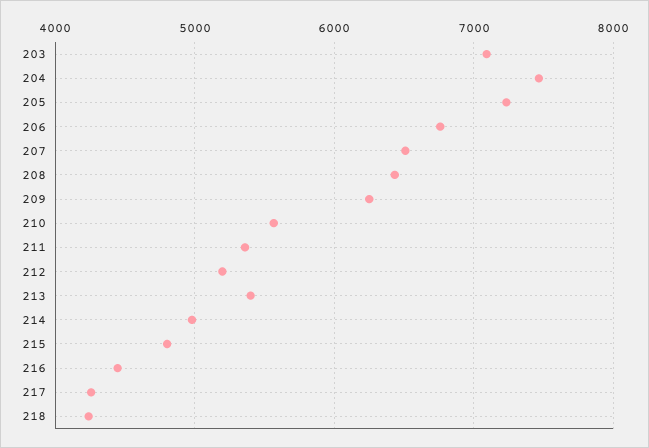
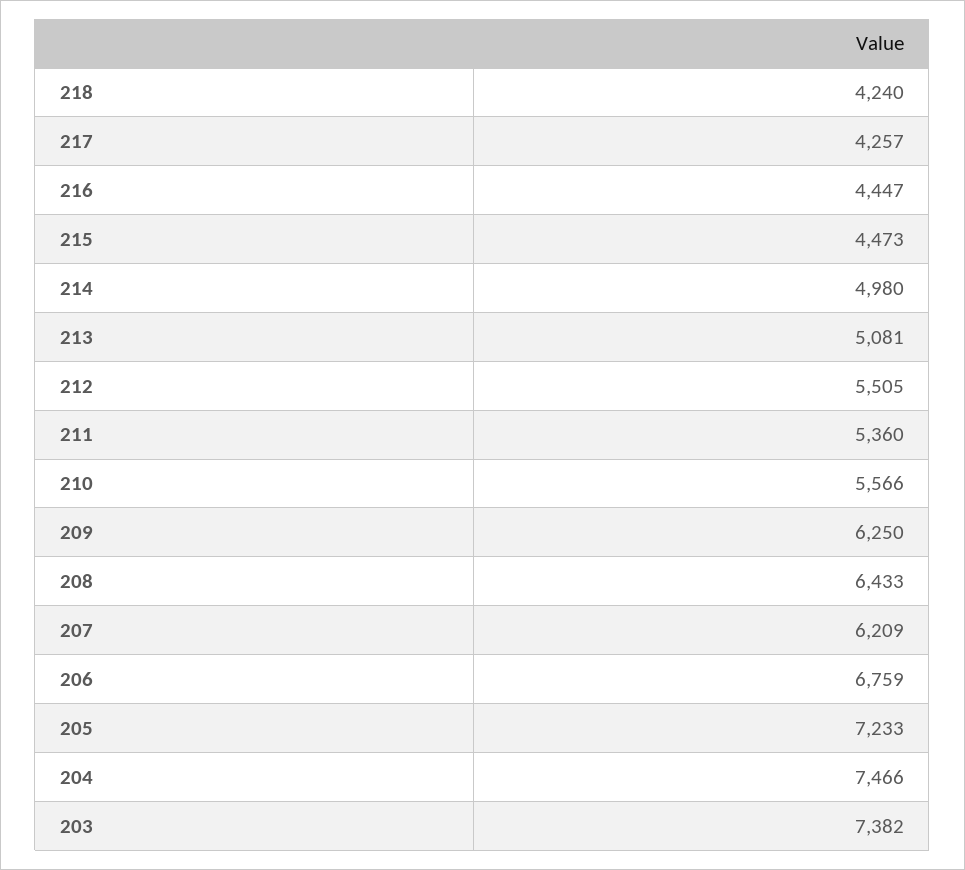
  {
-   "203": 7100,
+   "203": 7382,
    "204": 7466,
    "205": 7233,
    "206": 6759,
-   "207": 6500,
+   "207": 6209,
    "208": 6433,
    "209": 6250,
    "210": 5566,
    "211": 5360,
-   "212": 5200,
+   "212": 5505,
-   "213": 5400,
+   "213": 5081,
    "214": 4980,
-   "215": 4800,
+   "215": 4473,
    "216": 4447,
    "217": 4257,
    "218": 4240
  }

